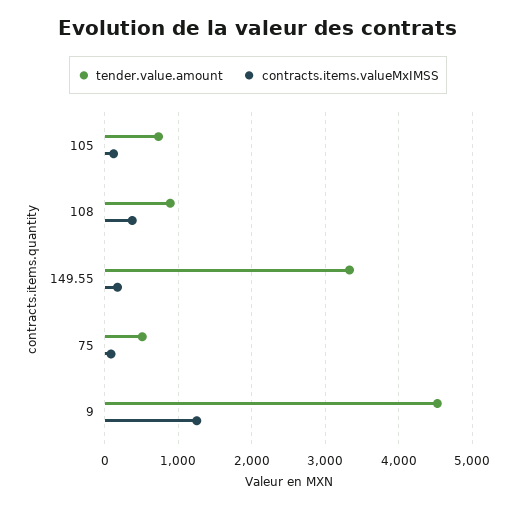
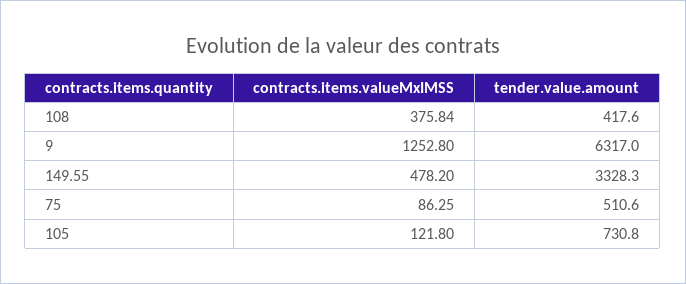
  {
    "tender.value.amount": {
      "105": 730.8,
-     "108": 900,
+     "108": 417.6,
      "149.55": 3328.3,
      "75": 510.6,
-     "9": 4500
+     "9": 6317
    },
    "contracts.items.valueMxIMSS": {
      "105": 121.8,
      "108": 375.84,
-     "149.55": 200,
+     "149.55": 478.2,
      "75": 86.25,
      "9": 1252.8
    }
  }

